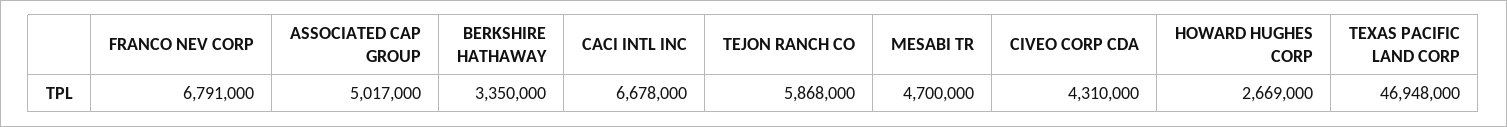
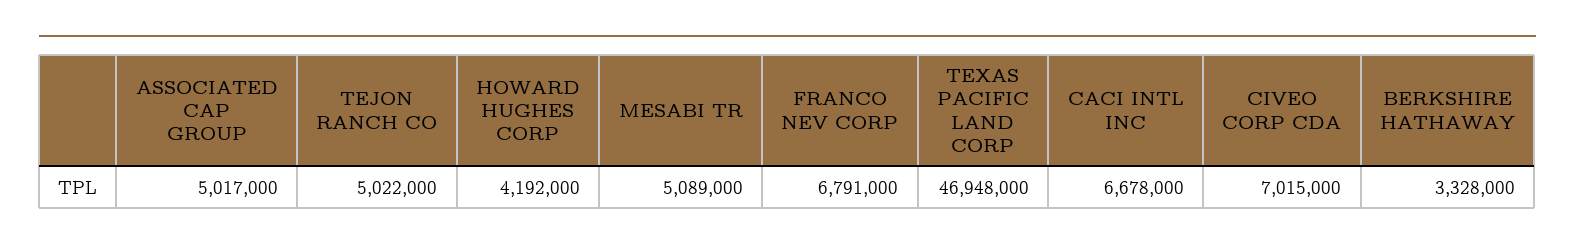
  {
    "FRANCO NEV CORP": 6791000,
    "ASSOCIATED CAP GROUP": 5017000,
-   "BERKSHIRE HATHAWAY": 3350000,
+   "BERKSHIRE HATHAWAY": 3328000,
    "CACI INTL INC": 6678000,
-   "TEJON RANCH CO": 5868000,
+   "TEJON RANCH CO": 5022000,
-   "MESABI TR": 4700000,
+   "MESABI TR": 5089000,
-   "CIVEO CORP CDA": 4310000,
+   "CIVEO CORP CDA": 7015000,
-   "HOWARD HUGHES CORP": 2669000,
+   "HOWARD HUGHES CORP": 4192000,
    "TEXAS PACIFIC LAND CORP": 46948000
  }

